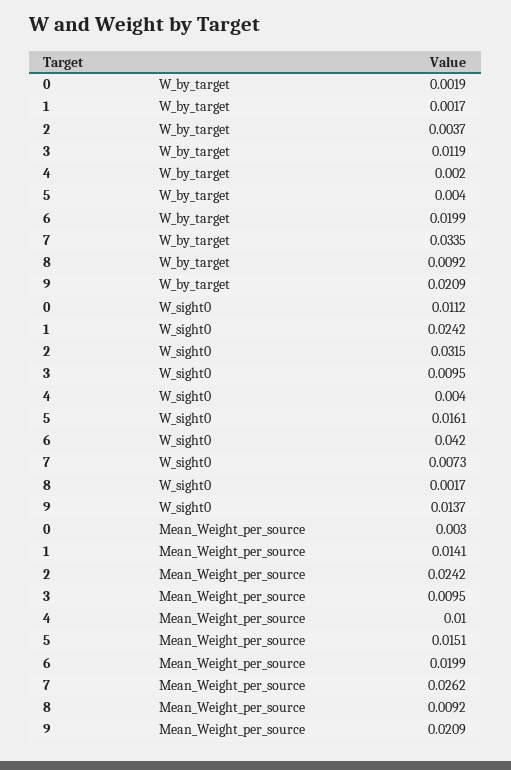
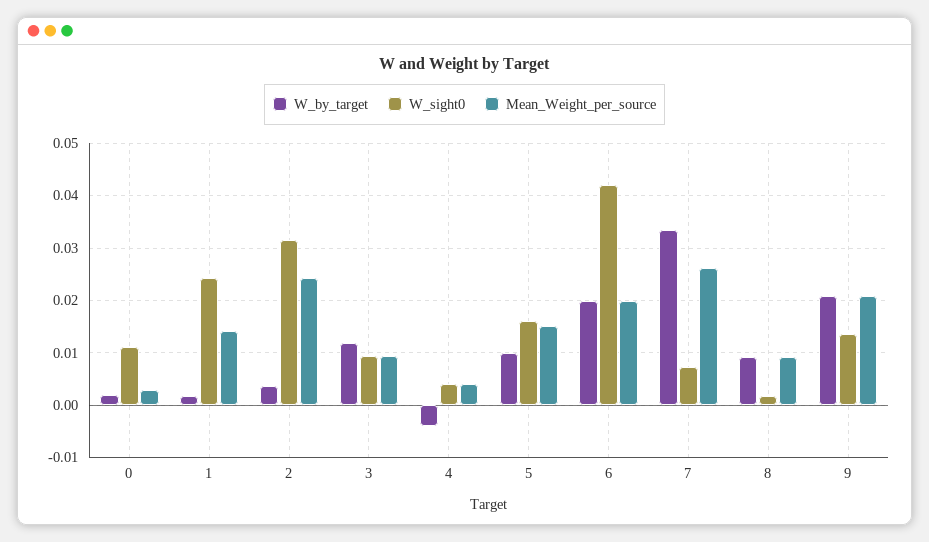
  {
    "W_by_target": {
      "0": 0.0019,
      "1": 0.0017,
      "2": 0.0037,
      "3": 0.0119,
-     "4": 0.002,
+     "4": -0.004,
-     "5": 0.004,
+     "5": 0.01,
      "6": 0.0199,
      "7": 0.0335,
      "8": 0.0092,
      "9": 0.0209
    },
    "W_sight0": {
      "0": 0.0112,
      "1": 0.0242,
      "2": 0.0315,
      "3": 0.0095,
      "4": 0.004,
      "5": 0.0161,
      "6": 0.042,
      "7": 0.0073,
      "8": 0.0017,
      "9": 0.0137
    },
    "Mean_Weight_per_source": {
      "0": 0.003,
      "1": 0.0141,
      "2": 0.0242,
      "3": 0.0095,
-     "4": 0.01,
+     "4": 0.004,
      "5": 0.0151,
      "6": 0.0199,
      "7": 0.0262,
      "8": 0.0092,
      "9": 0.0209
    }
  }

